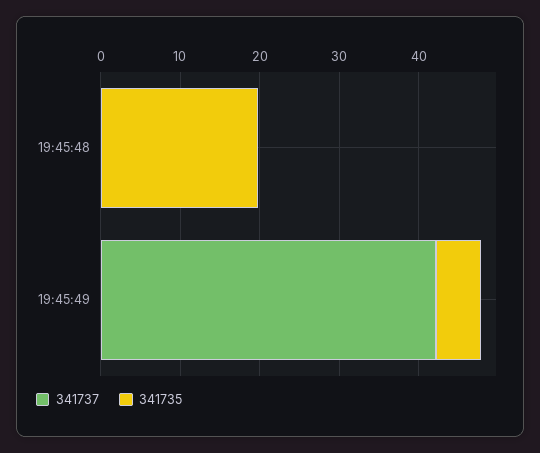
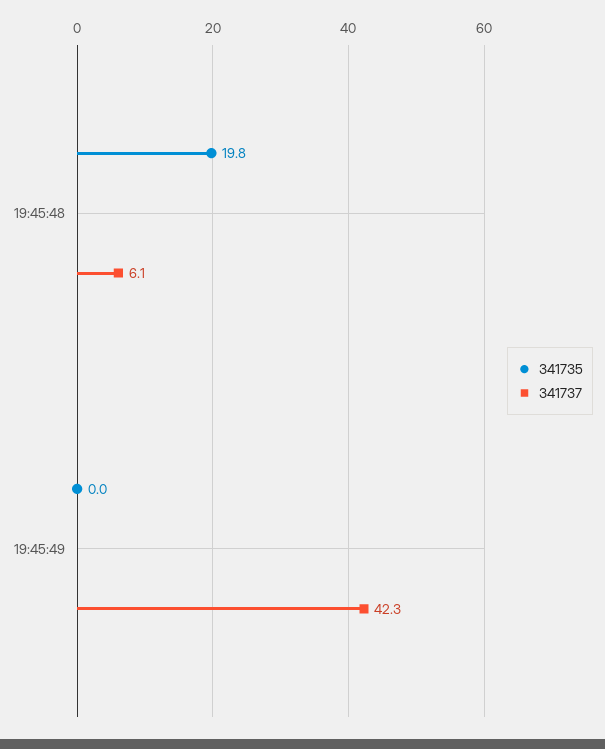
  {
    "341737": {
-     "19:45:48": 0,
+     "19:45:48": 6.1,
      "19:45:49": 42.3
    },
    "341735": {
      "19:45:48": 19.8,
-     "19:45:49": 6
+     "19:45:49": 0
    }
  }

